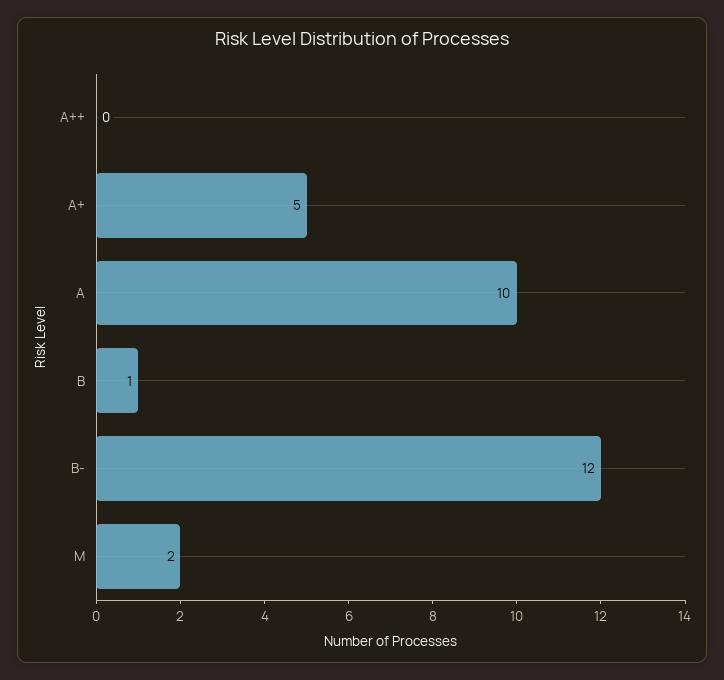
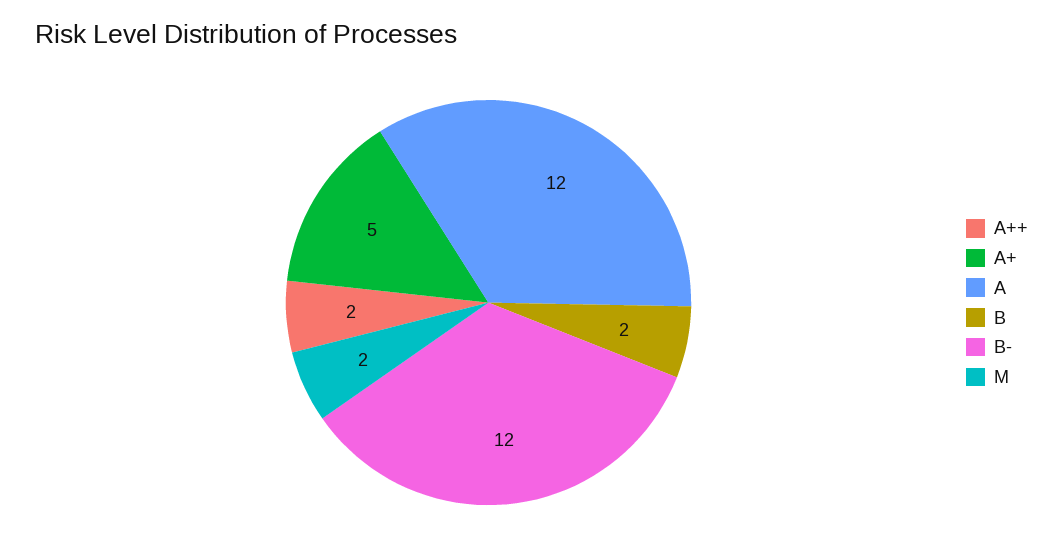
  {
-   "A++": 0,
+   "A++": 2,
    "A+": 5,
-   "A": 10,
+   "A": 12,
-   "B": 1,
+   "B": 2,
    "B-": 12,
    "M": 2
  }

